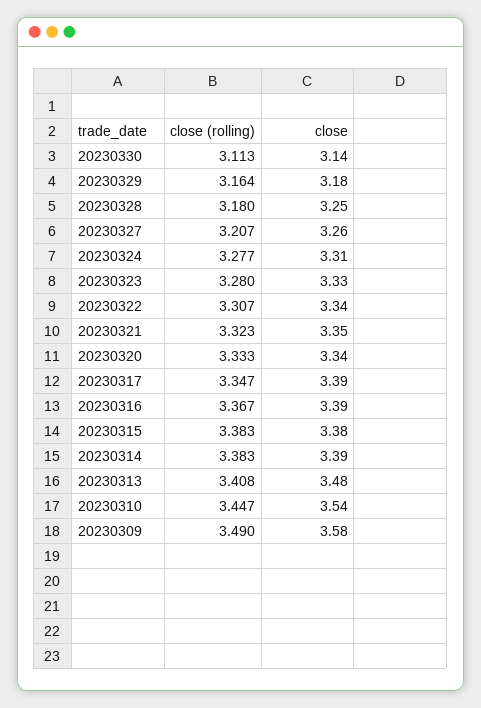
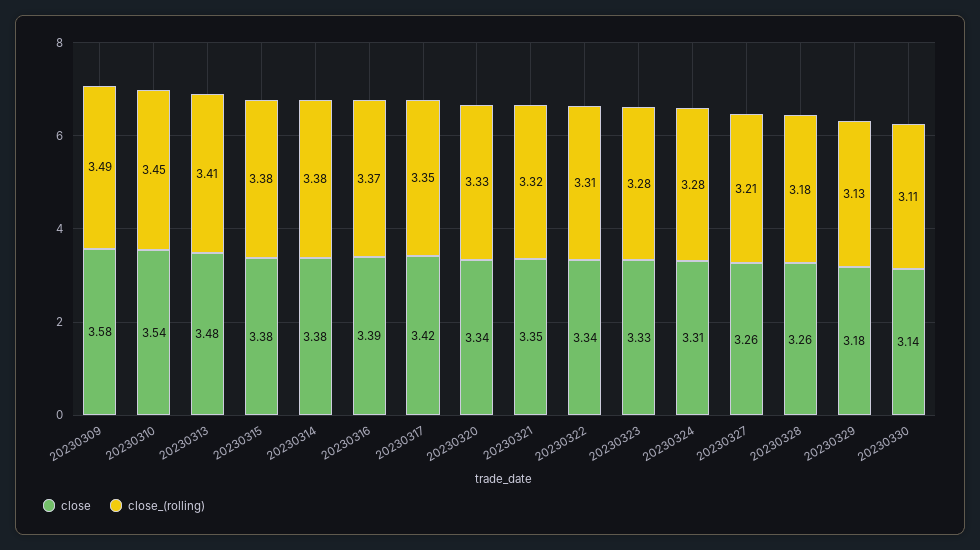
  {
    "close (rolling)": {
      "20230330": 3.113,
-     "20230329": 3.164,
+     "20230329": 3.13,
      "20230328": 3.18,
      "20230327": 3.207,
      "20230324": 3.277,
      "20230323": 3.28,
      "20230322": 3.307,
      "20230321": 3.323,
      "20230320": 3.333,
      "20230317": 3.347,
      "20230316": 3.367,
      "20230315": 3.383,
      "20230314": 3.383,
      "20230313": 3.408,
      "20230310": 3.447,
      "20230309": 3.49
    },
    "close": {
      "20230330": 3.14,
      "20230329": 3.18,
-     "20230328": 3.25,
+     "20230328": 3.26,
      "20230327": 3.26,
      "20230324": 3.31,
      "20230323": 3.33,
      "20230322": 3.34,
      "20230321": 3.35,
      "20230320": 3.34,
-     "20230317": 3.39,
+     "20230317": 3.42,
      "20230316": 3.39,
      "20230315": 3.38,
-     "20230314": 3.39,
+     "20230314": 3.38,
      "20230313": 3.48,
      "20230310": 3.54,
      "20230309": 3.58
    }
  }

